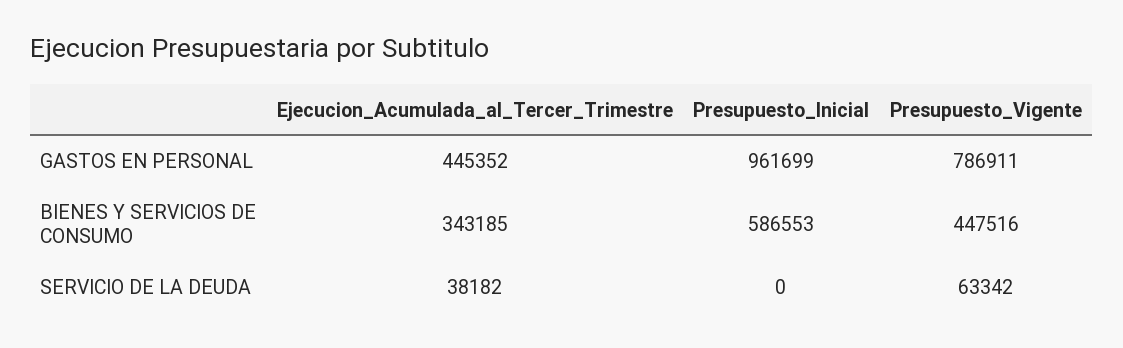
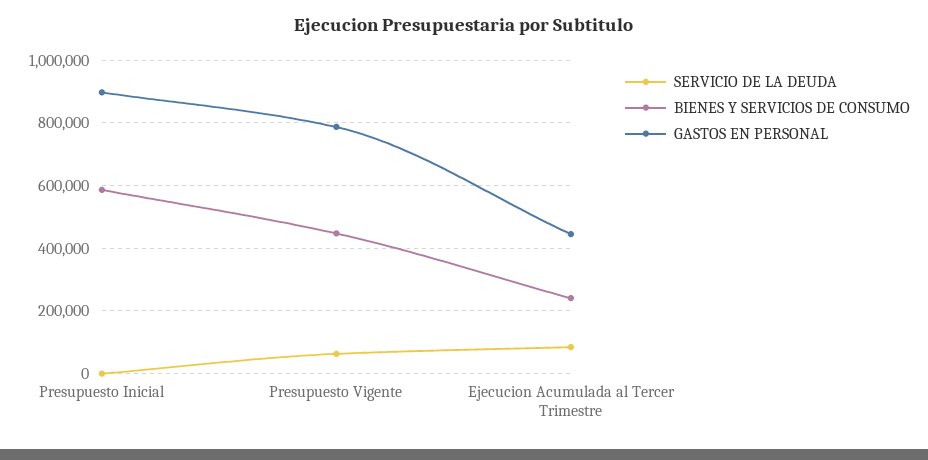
  {
    "GASTOS EN PERSONAL": {
      "Ejecucion_Acumulada_al_Tercer_Trimestre": 445352,
-     "Presupuesto_Inicial": 961699,
+     "Presupuesto_Inicial": 900000,
      "Presupuesto_Vigente": 786911
    },
    "BIENES Y SERVICIOS DE CONSUMO": {
-     "Ejecucion_Acumulada_al_Tercer_Trimestre": 343185,
+     "Ejecucion_Acumulada_al_Tercer_Trimestre": 240000,
      "Presupuesto_Inicial": 586553,
      "Presupuesto_Vigente": 447516
    },
    "SERVICIO DE LA DEUDA": {
-     "Ejecucion_Acumulada_al_Tercer_Trimestre": 38182,
+     "Ejecucion_Acumulada_al_Tercer_Trimestre": 80000,
      "Presupuesto_Inicial": 0,
      "Presupuesto_Vigente": 63342
    }
  }

